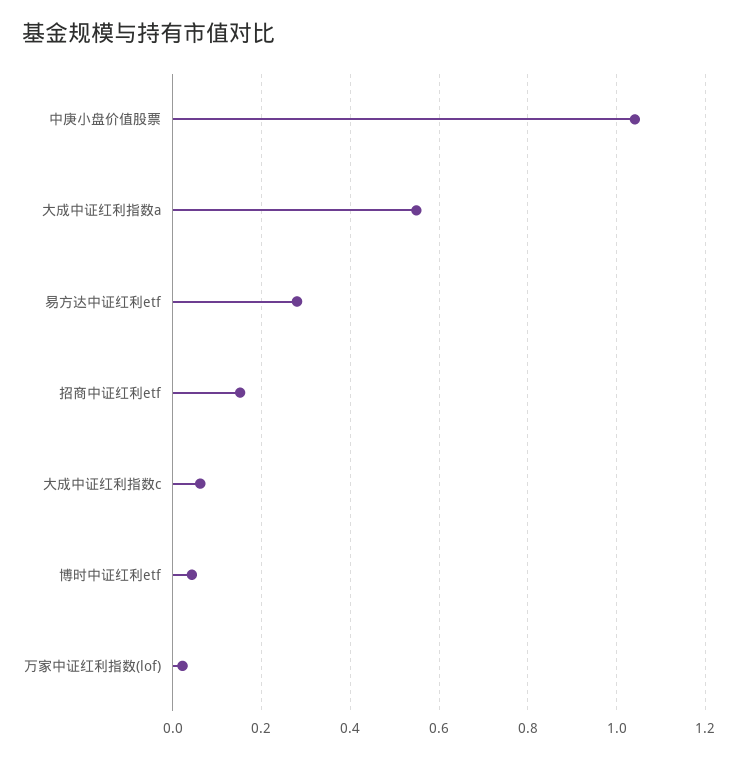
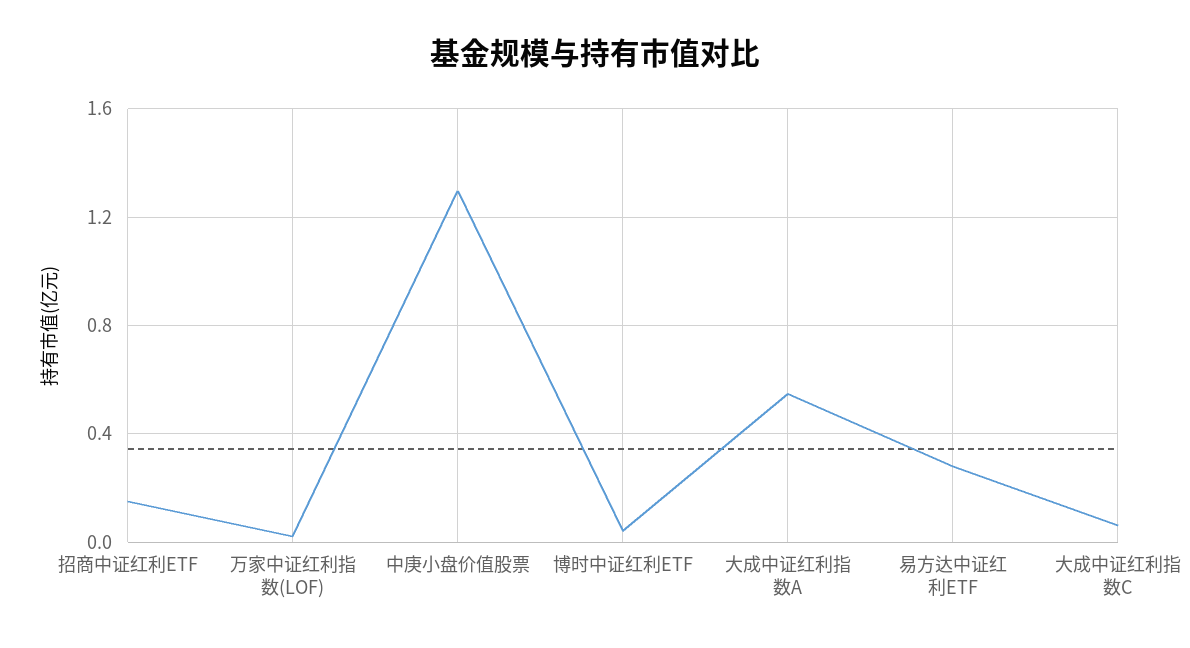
  {
-   "中庚小盘价值股票": 1.04,
+   "中庚小盘价值股票": 1.3,
    "大成中证红利指数a": 0.54,
    "易方达中证红利etf": 0.28,
    "招商中证红利etf": 0.16,
    "大成中证红利指数c": 0.06,
    "博时中证红利etf": 0.04,
    "万家中证红利指数(lof)": 0.02
  }

